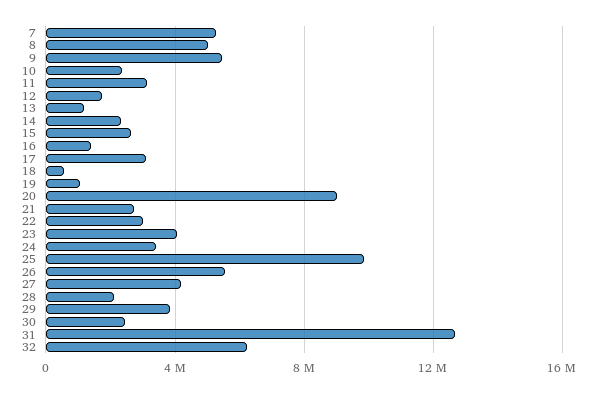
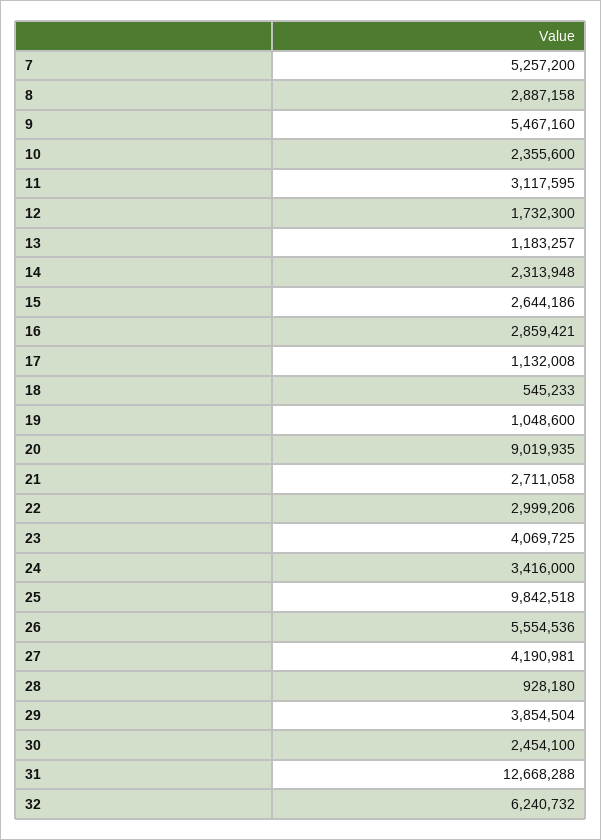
  {
    "7": 5257200,
-   "8": 5000000,
+   "8": 2887158,
    "9": 5467160,
    "10": 2355600,
    "11": 3117595,
    "12": 1732300,
    "13": 1183257,
    "14": 2313948,
    "15": 2644186,
-   "16": 1500000,
+   "16": 2859421,
-   "17": 3000000,
+   "17": 1132008,
    "18": 545233,
    "19": 1048600,
    "20": 9019935,
    "21": 2711058,
    "22": 2999206,
    "23": 4069725,
    "24": 3416000,
    "25": 9842518,
    "26": 5554536,
    "27": 4190981,
-   "28": 2000000,
+   "28": 928180,
    "29": 3854504,
    "30": 2454100,
    "31": 12668288,
    "32": 6240732
  }

